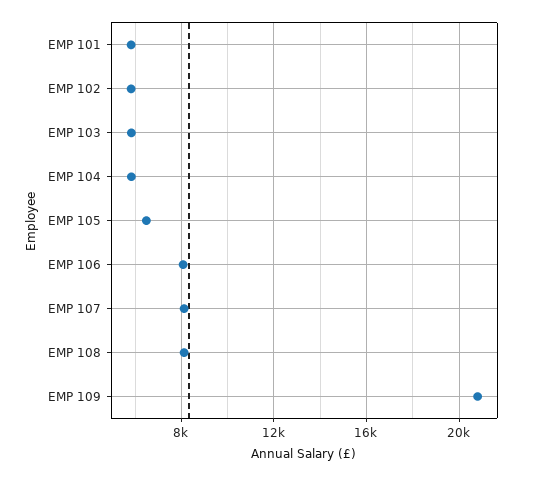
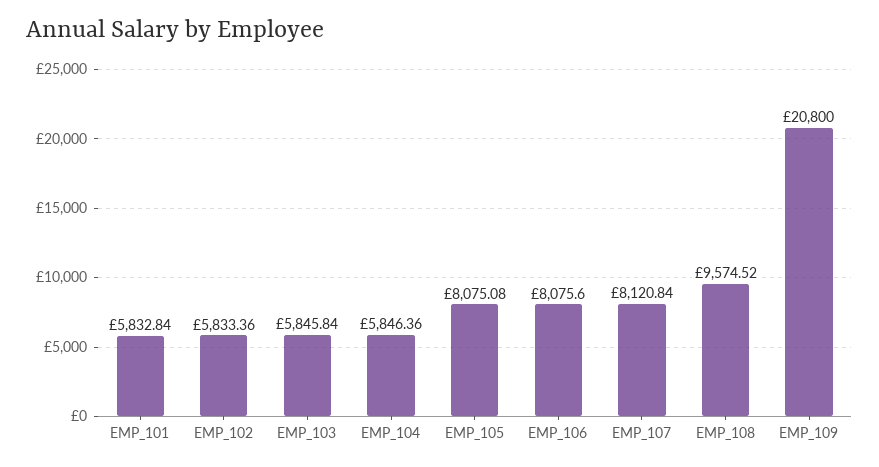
  {
    "EMP 101": 5832.84,
    "EMP 102": 5833.36,
    "EMP 103": 5845.84,
    "EMP 104": 5846.36,
-   "EMP 105": 6500,
+   "EMP 105": 8075.08,
    "EMP 106": 8075.6,
    "EMP 107": 8120.84,
-   "EMP 108": 8000,
+   "EMP 108": 9574.52,
    "EMP 109": 20800
  }

